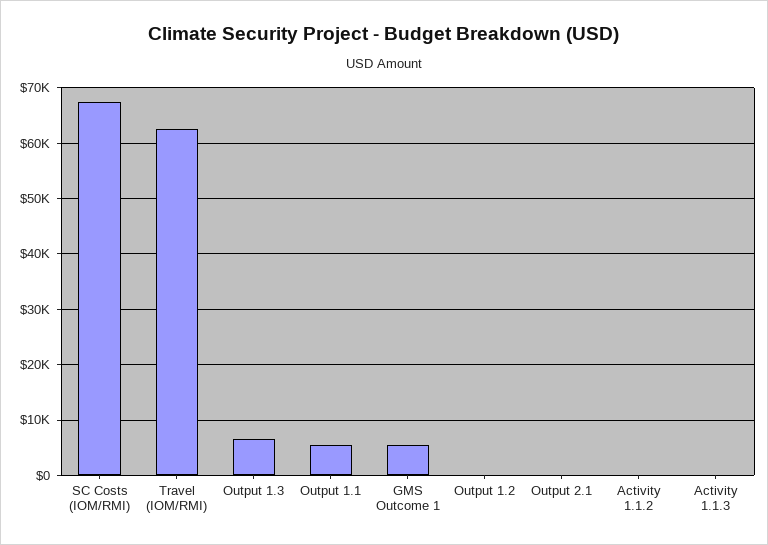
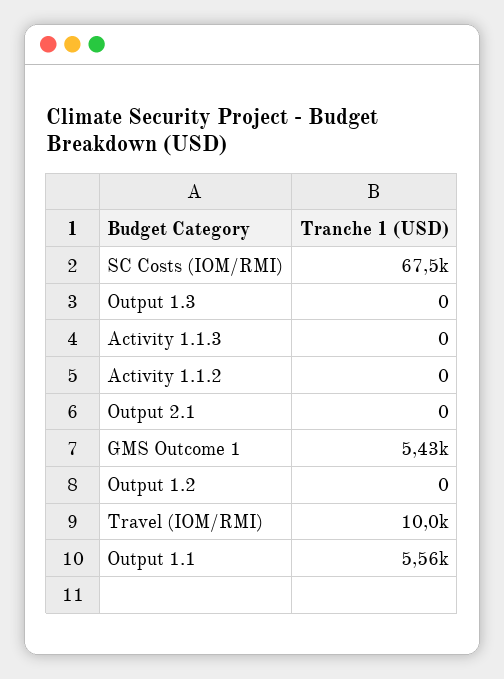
  {
    "SC Costs (IOM/RMI)": 67500,
-   "Travel (IOM/RMI)": 62000,
+   "Travel (IOM/RMI)": 10000,
-   "Output 1.3": 6000,
+   "Output 1.3": 0,
    "Output 1.1": 5560,
    "GMS Outcome 1": 5430,
    "Output 1.2": 0,
    "Output 2.1": 0,
    "Activity 1.1.2": 0,
    "Activity 1.1.3": 0
  }

